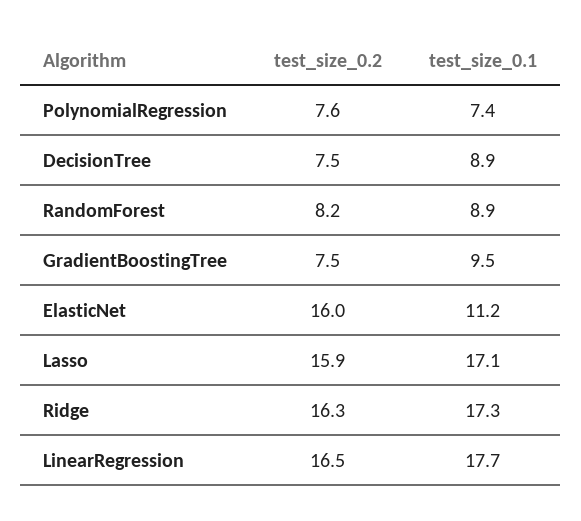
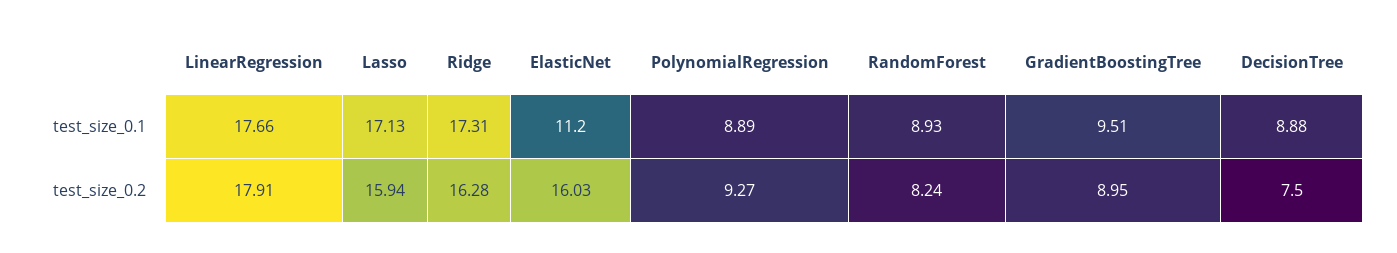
  {
    "test_size_0.2": {
-     "PolynomialRegression": 7.6,
+     "PolynomialRegression": 9.27,
      "DecisionTree": 7.5,
      "RandomForest": 8.24,
-     "GradientBoostingTree": 7.5,
+     "GradientBoostingTree": 8.95,
      "ElasticNet": 16.03,
      "Lasso": 15.94,
      "Ridge": 16.28,
-     "LinearRegression": 16.5
+     "LinearRegression": 17.91
    },
    "test_size_0.1": {
-     "PolynomialRegression": 7.4,
+     "PolynomialRegression": 8.89,
      "DecisionTree": 8.88,
      "RandomForest": 8.93,
      "GradientBoostingTree": 9.51,
      "ElasticNet": 11.2,
      "Lasso": 17.13,
      "Ridge": 17.31,
      "LinearRegression": 17.66
    }
  }

